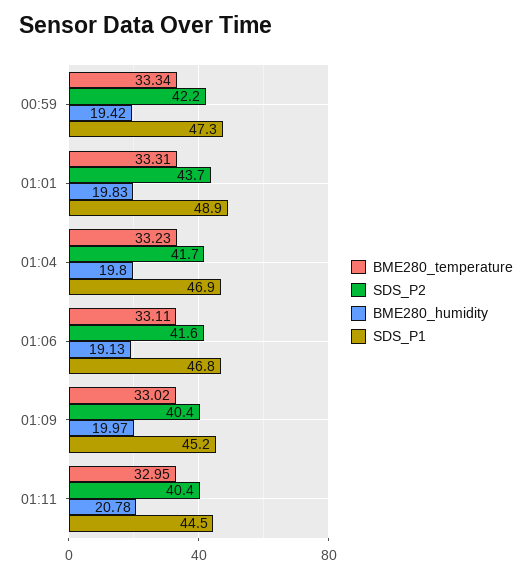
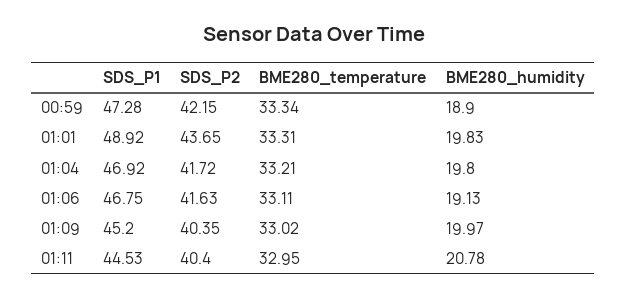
  {
    "BME280_temperature": {
      "00:59": 33.34,
      "01:01": 33.31,
-     "01:04": 33.23,
+     "01:04": 33.21,
      "01:06": 33.11,
      "01:09": 33.02,
      "01:11": 32.95
    },
    "SDS_P2": {
      "00:59": 42.15,
      "01:01": 43.65,
      "01:04": 41.72,
      "01:06": 41.63,
      "01:09": 40.35,
      "01:11": 40.4
    },
    "BME280_humidity": {
-     "00:59": 19.42,
+     "00:59": 18.9,
      "01:01": 19.83,
      "01:04": 19.8,
      "01:06": 19.13,
      "01:09": 19.97,
      "01:11": 20.78
    },
    "SDS_P1": {
      "00:59": 47.28,
      "01:01": 48.92,
      "01:04": 46.92,
      "01:06": 46.75,
      "01:09": 45.2,
      "01:11": 44.53
    }
  }

